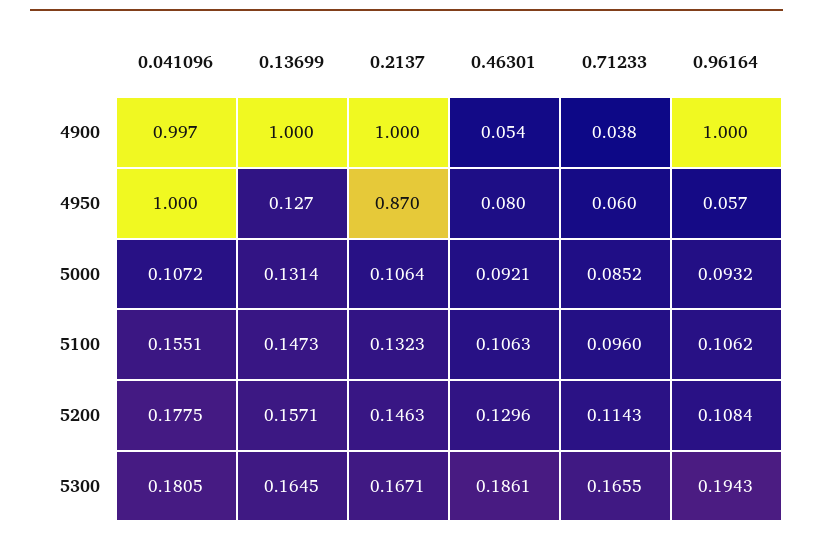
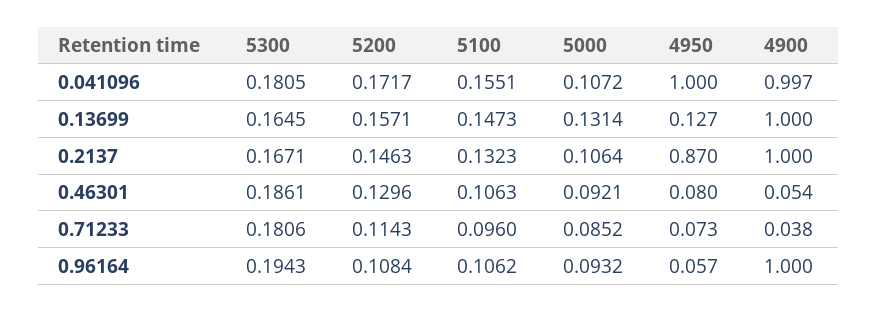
  {
    "0.041096": {
      "4900": 0.997,
      "4950": 1,
      "5000": 0.1072,
      "5100": 0.1551,
-     "5200": 0.1775,
+     "5200": 0.1717,
      "5300": 0.1805
    },
    "0.13699": {
      "4900": 1,
      "4950": 0.127,
      "5000": 0.1314,
      "5100": 0.1473,
      "5200": 0.1571,
      "5300": 0.1645
    },
    "0.2137": {
      "4900": 1,
      "4950": 0.87,
      "5000": 0.1064,
      "5100": 0.1323,
      "5200": 0.1463,
      "5300": 0.1671
    },
    "0.46301": {
      "4900": 0.054,
      "4950": 0.08,
      "5000": 0.0921,
      "5100": 0.1063,
      "5200": 0.1296,
      "5300": 0.1861
    },
    "0.71233": {
      "4900": 0.038,
-     "4950": 0.06,
+     "4950": 0.073,
      "5000": 0.0852,
      "5100": 0.096,
      "5200": 0.1143,
-     "5300": 0.1655
+     "5300": 0.1806
    },
    "0.96164": {
      "4900": 1,
      "4950": 0.057,
      "5000": 0.0932,
      "5100": 0.1062,
      "5200": 0.1084,
      "5300": 0.1943
    }
  }

